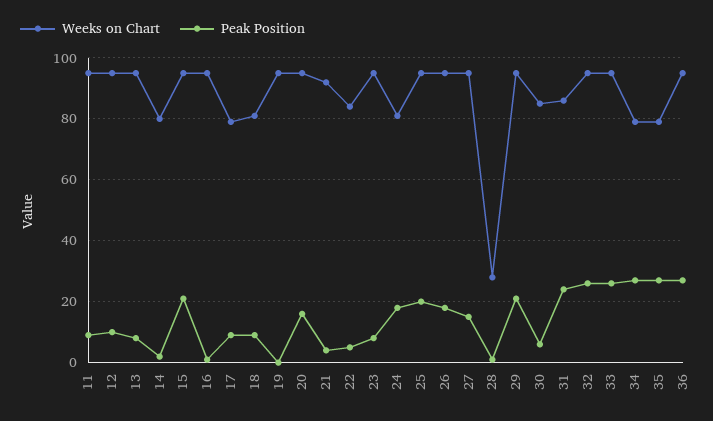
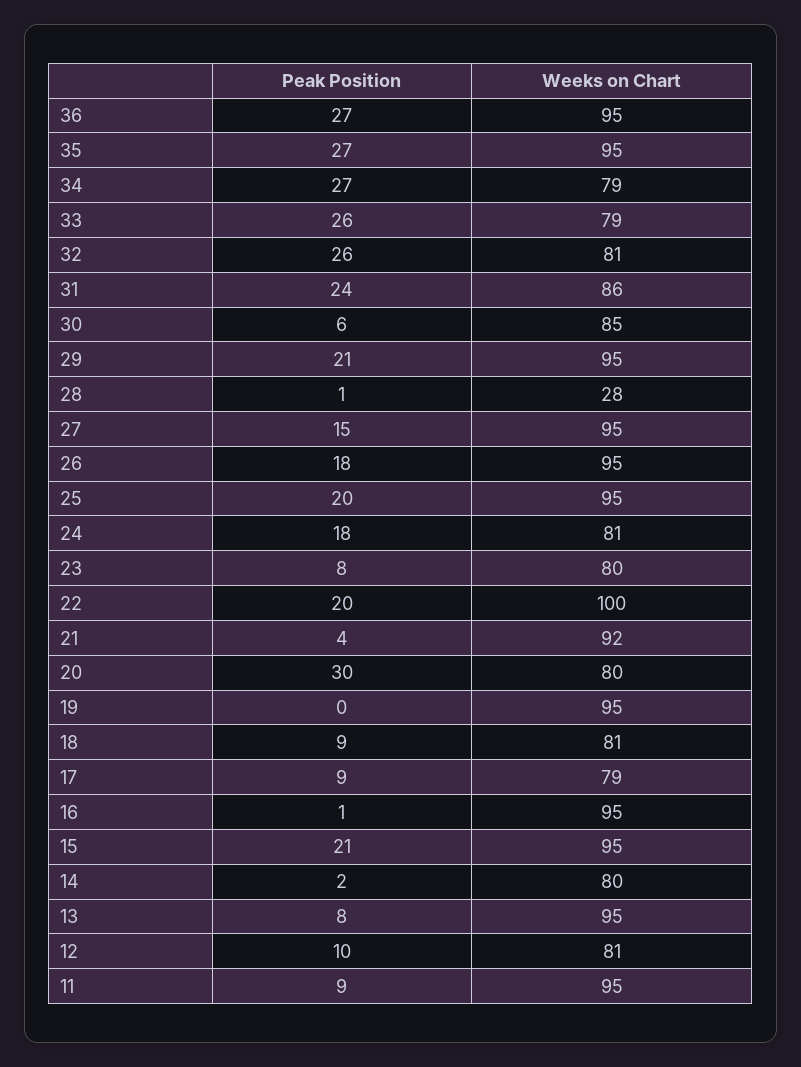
  {
    "Weeks on Chart": {
      "11": 95,
-     "12": 95,
+     "12": 81,
      "13": 95,
      "14": 80,
      "15": 95,
      "16": 95,
      "17": 79,
      "18": 81,
      "19": 95,
-     "20": 95,
+     "20": 80,
      "21": 92,
-     "22": 85,
+     "22": 100,
-     "23": 95,
+     "23": 80,
      "24": 81,
      "25": 95,
      "26": 95,
      "27": 95,
      "28": 28,
      "29": 95,
      "30": 85,
      "31": 86,
-     "32": 95,
+     "32": 81,
-     "33": 95,
+     "33": 79,
      "34": 79,
-     "35": 80,
+     "35": 95,
      "36": 95
    },
    "Peak Position": {
      "11": 9,
      "12": 10,
      "13": 8,
      "14": 2,
      "15": 21,
      "16": 1,
      "17": 9,
      "18": 9,
      "19": 0,
-     "20": 15,
+     "20": 30,
      "21": 4,
-     "22": 5,
+     "22": 20,
      "23": 8,
      "24": 18,
      "25": 20,
      "26": 18,
      "27": 15,
      "28": 1,
      "29": 21,
      "30": 6,
      "31": 24,
      "32": 26,
      "33": 26,
      "34": 27,
      "35": 27,
      "36": 27
    }
  }

